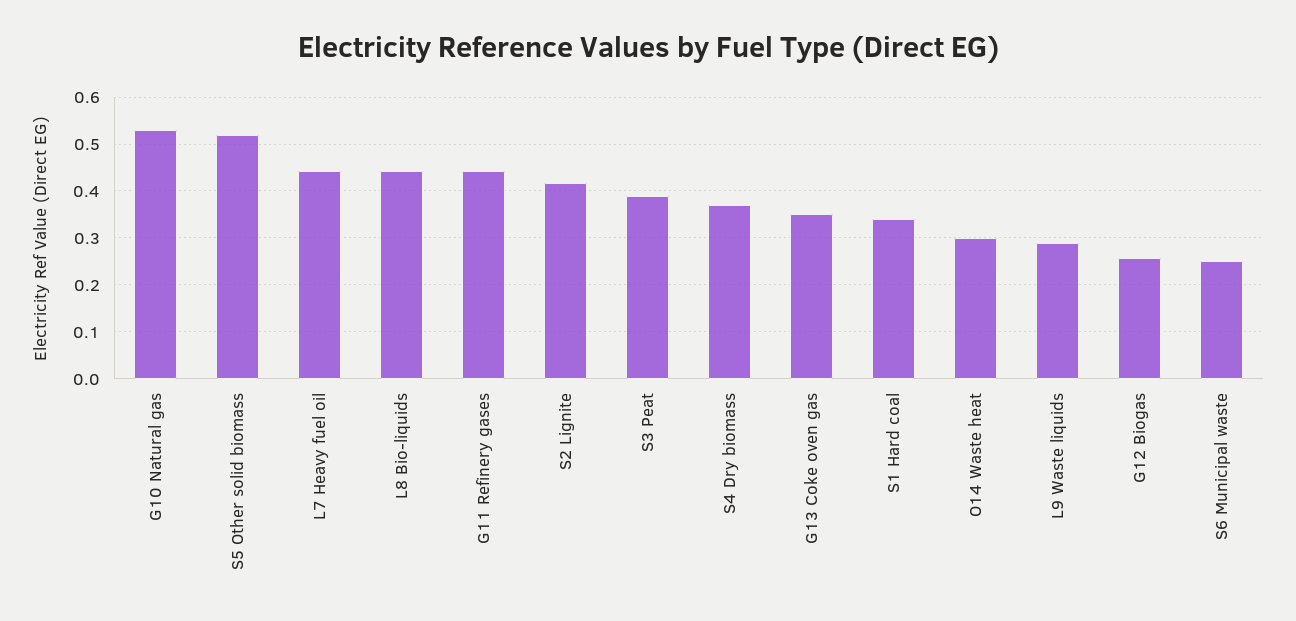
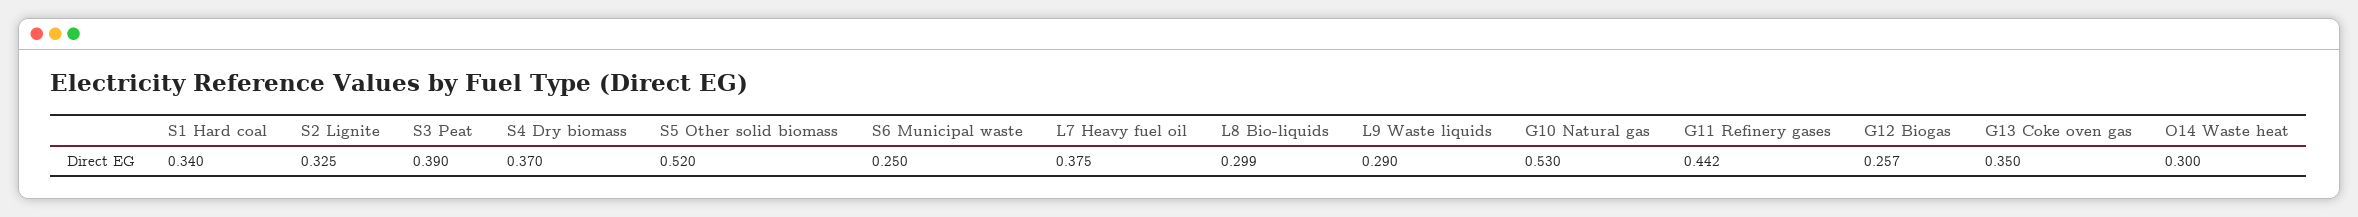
  {
    "G10 Natural gas": 0.53,
    "S5 Other solid biomass": 0.52,
-   "L7 Heavy fuel oil": 0.44,
+   "L7 Heavy fuel oil": 0.375,
-   "L8 Bio-liquids": 0.44,
+   "L8 Bio-liquids": 0.299,
    "G11 Refinery gases": 0.442,
-   "S2 Lignite": 0.42,
+   "S2 Lignite": 0.325,
    "S3 Peat": 0.39,
    "S4 Dry biomass": 0.37,
    "G13 Coke oven gas": 0.35,
    "S1 Hard coal": 0.34,
    "O14 Waste heat": 0.3,
    "L9 Waste liquids": 0.29,
    "G12 Biogas": 0.257,
    "S6 Municipal waste": 0.25
  }

